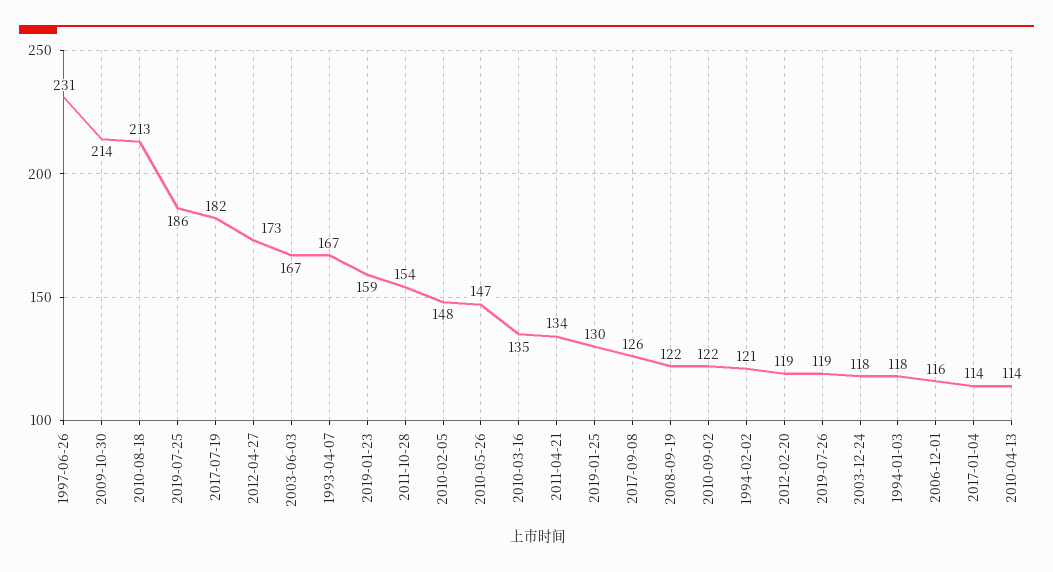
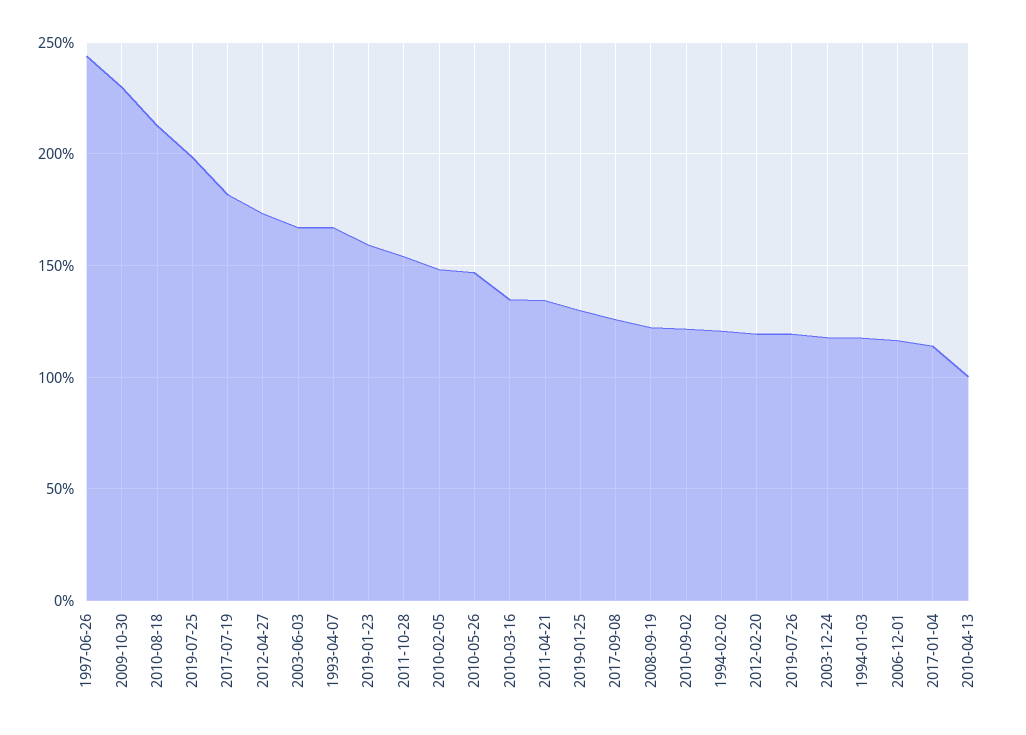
  {
-   "1997-06-26": 231,
+   "1997-06-26": 245,
-   "2009-10-30": 214,
+   "2009-10-30": 230,
    "2010-08-18": 213,
-   "2019-07-25": 186,
+   "2019-07-25": 200,
    "2017-07-19": 182,
    "2012-04-27": 173,
    "2003-06-03": 167,
    "1993-04-07": 167,
    "2019-01-23": 159,
    "2011-10-28": 154,
    "2010-02-05": 148,
    "2010-05-26": 147,
    "2010-03-16": 135,
    "2011-04-21": 134,
    "2019-01-25": 130,
    "2017-09-08": 126,
    "2008-09-19": 122,
    "2010-09-02": 122,
    "1994-02-02": 121,
    "2012-02-20": 119,
    "2019-07-26": 119,
    "2003-12-24": 118,
    "1994-01-03": 118,
    "2006-12-01": 116,
    "2017-01-04": 114,
-   "2010-04-13": 114
+   "2010-04-13": 100
  }

